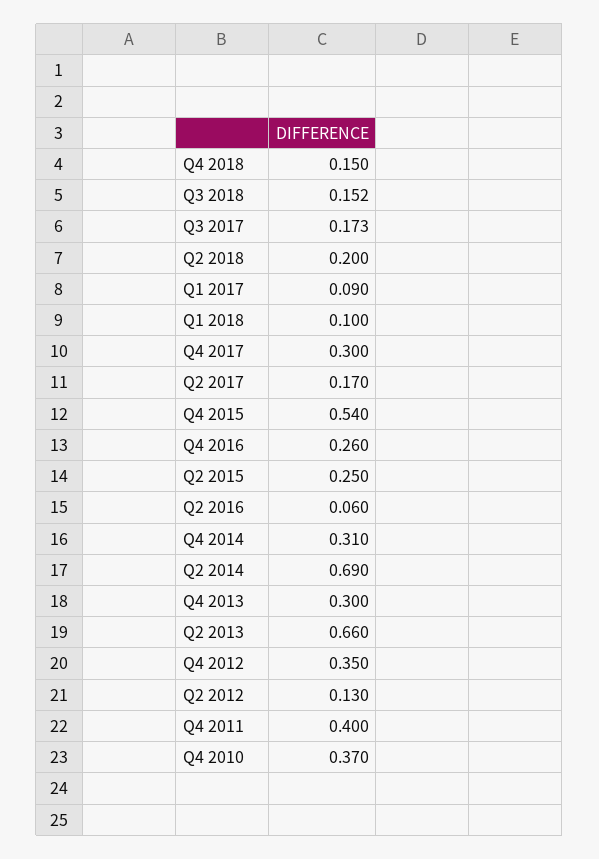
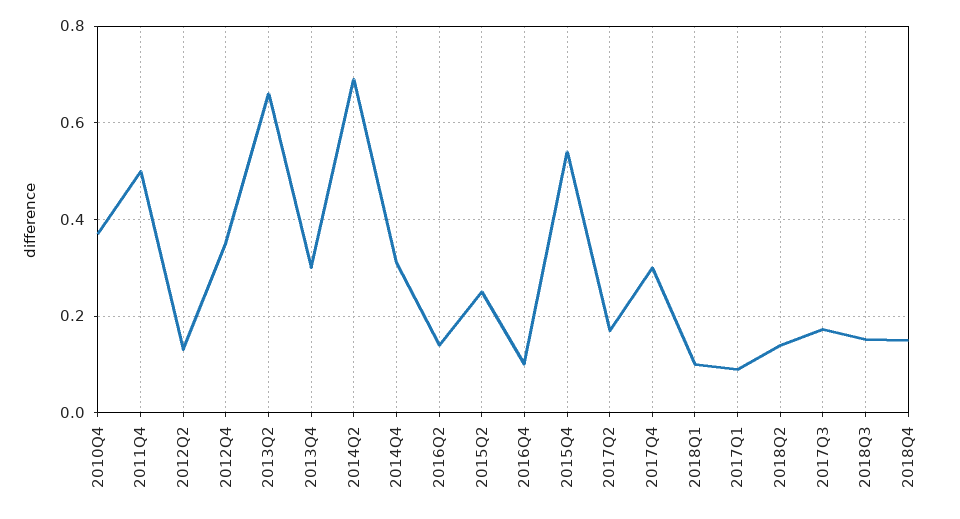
  {
    "Q4 2018": 0.15,
    "Q3 2018": 0.152,
    "Q3 2017": 0.173,
-   "Q2 2018": 0.2,
+   "Q2 2018": 0.14,
    "Q1 2017": 0.09,
    "Q1 2018": 0.1,
    "Q4 2017": 0.3,
    "Q2 2017": 0.17,
    "Q4 2015": 0.54,
-   "Q4 2016": 0.26,
+   "Q4 2016": 0.1,
    "Q2 2015": 0.25,
-   "Q2 2016": 0.06,
+   "Q2 2016": 0.14,
    "Q4 2014": 0.31,
    "Q2 2014": 0.69,
    "Q4 2013": 0.3,
    "Q2 2013": 0.66,
    "Q4 2012": 0.35,
    "Q2 2012": 0.13,
-   "Q4 2011": 0.4,
+   "Q4 2011": 0.5,
    "Q4 2010": 0.37
  }

